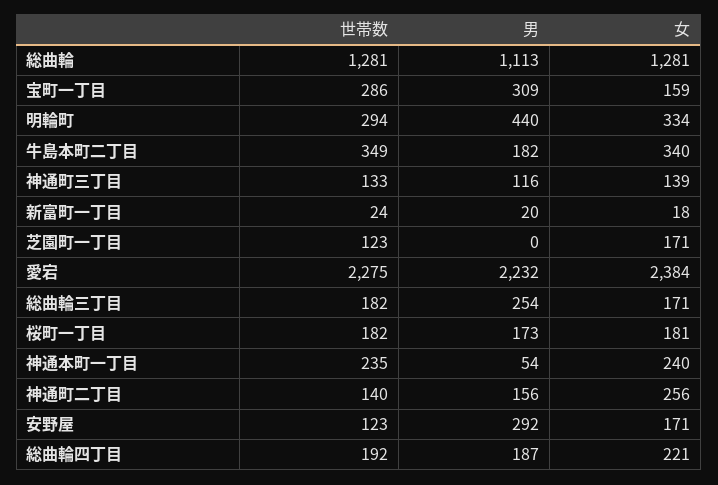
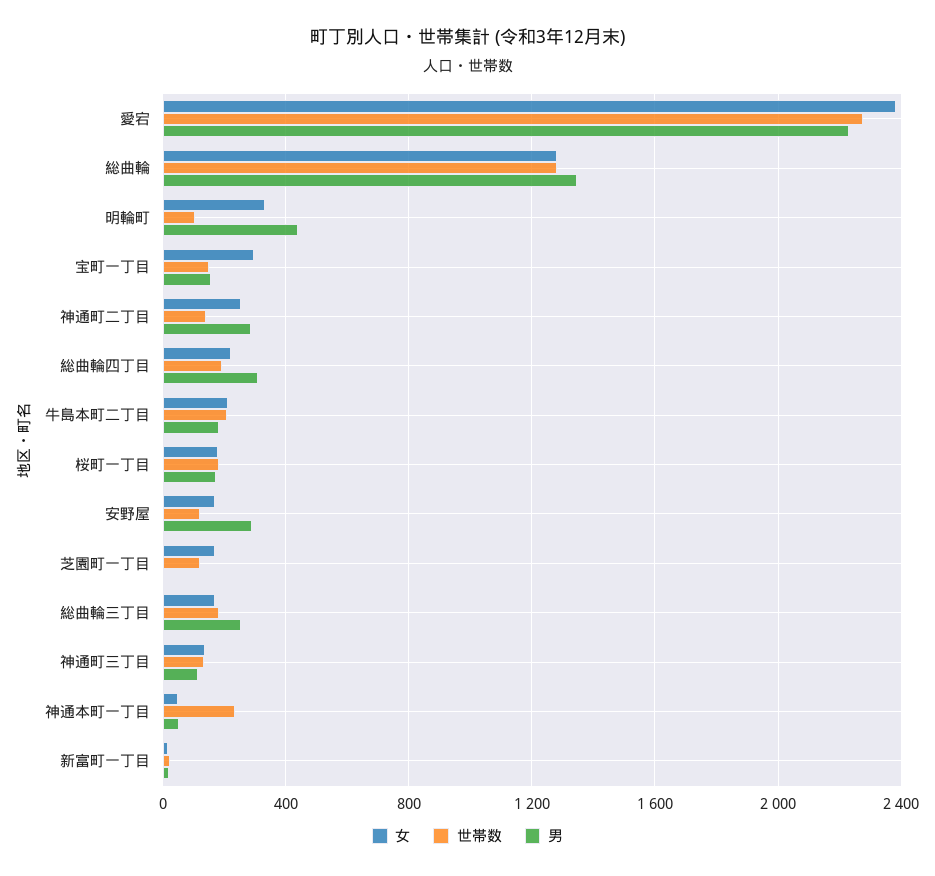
  {
    "世帯数": {
      "総曲輪": 1281,
-     "宝町一丁目": 286,
+     "宝町一丁目": 150,
-     "明輪町": 294,
+     "明輪町": 100,
-     "牛島本町二丁目": 349,
+     "牛島本町二丁目": 200,
      "神通町三丁目": 133,
      "新富町一丁目": 24,
      "芝園町一丁目": 123,
      "愛宕": 2275,
      "総曲輪三丁目": 182,
      "桜町一丁目": 182,
      "神通本町一丁目": 235,
      "神通町二丁目": 140,
      "安野屋": 123,
      "総曲輪四丁目": 192
    },
    "男": {
-     "総曲輪": 1113,
+     "総曲輪": 1350,
-     "宝町一丁目": 309,
+     "宝町一丁目": 150,
      "明輪町": 440,
      "牛島本町二丁目": 182,
      "神通町三丁目": 116,
      "新富町一丁目": 20,
      "芝園町一丁目": 0,
      "愛宕": 2232,
      "総曲輪三丁目": 254,
      "桜町一丁目": 173,
      "神通本町一丁目": 54,
-     "神通町二丁目": 156,
+     "神通町二丁目": 300,
      "安野屋": 292,
-     "総曲輪四丁目": 187
+     "総曲輪四丁目": 300
    },
    "女": {
      "総曲輪": 1281,
-     "宝町一丁目": 159,
+     "宝町一丁目": 300,
      "明輪町": 334,
-     "牛島本町二丁目": 340,
+     "牛島本町二丁目": 200,
      "神通町三丁目": 139,
      "新富町一丁目": 18,
      "芝園町一丁目": 171,
      "愛宕": 2384,
      "総曲輪三丁目": 171,
      "桜町一丁目": 181,
-     "神通本町一丁目": 240,
+     "神通本町一丁目": 50,
      "神通町二丁目": 256,
      "安野屋": 171,
      "総曲輪四丁目": 221
    }
  }

